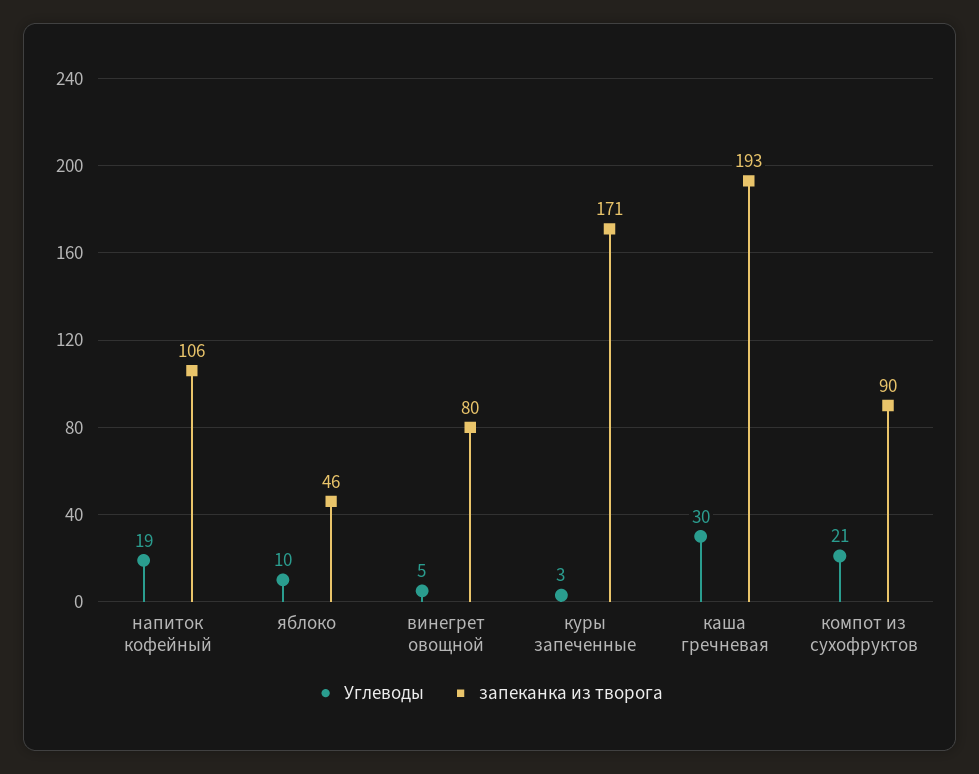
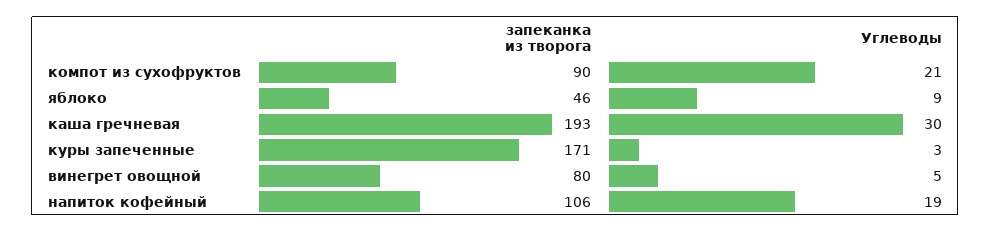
  {
    "Углеводы": {
      "напиток кофейный": 19,
-     "яблоко": 10,
+     "яблоко": 9,
      "винегрет овощной": 5,
      "куры запеченные": 3,
      "каша гречневая": 30,
      "компот из сухофруктов": 21
    },
    "запеканка из творога": {
      "напиток кофейный": 106,
      "яблоко": 46,
      "винегрет овощной": 80,
      "куры запеченные": 171,
      "каша гречневая": 193,
      "компот из сухофруктов": 90
    }
  }

